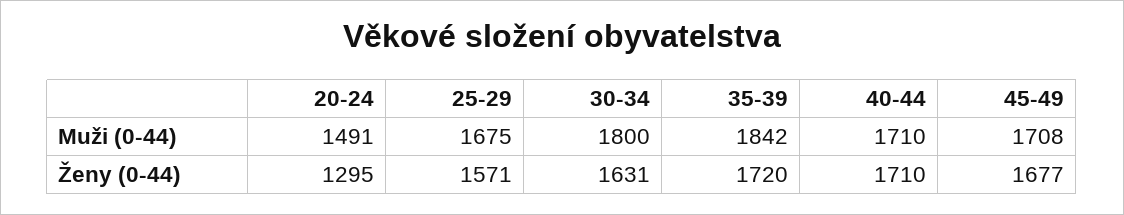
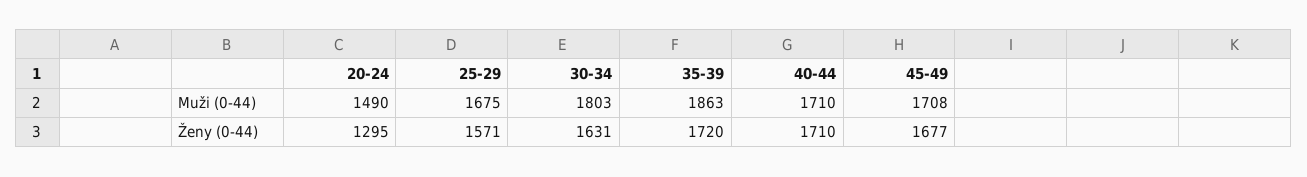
  {
    "20-24": {
-     "Muži (0-44)": 1491,
+     "Muži (0-44)": 1490,
      "Ženy (0-44)": 1295
    },
    "25-29": {
      "Muži (0-44)": 1675,
      "Ženy (0-44)": 1571
    },
    "30-34": {
-     "Muži (0-44)": 1800,
+     "Muži (0-44)": 1803,
      "Ženy (0-44)": 1631
    },
    "35-39": {
-     "Muži (0-44)": 1842,
+     "Muži (0-44)": 1863,
      "Ženy (0-44)": 1720
    },
    "40-44": {
      "Muži (0-44)": 1710,
      "Ženy (0-44)": 1710
    },
    "45-49": {
      "Muži (0-44)": 1708,
      "Ženy (0-44)": 1677
    }
  }

